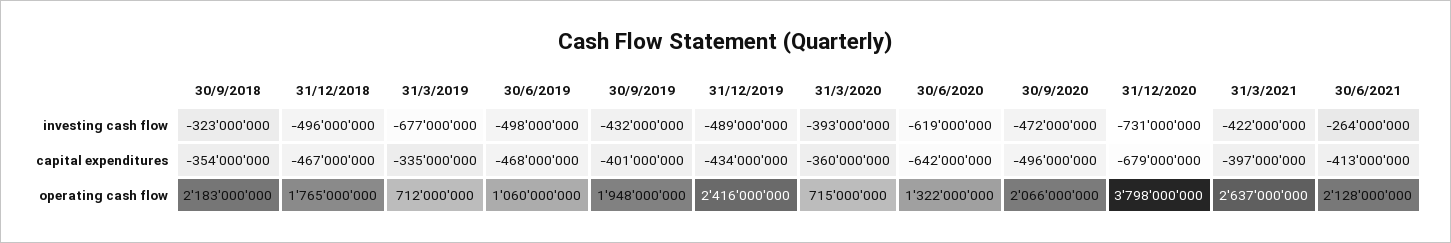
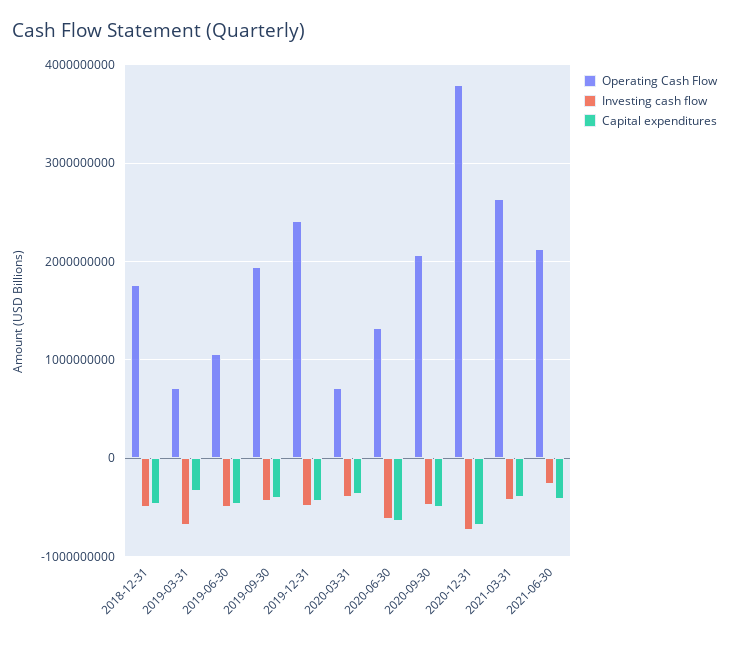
  {
    "investing cash flow": {
-     "30/9/2018": -323000000,
      "31/12/2018": -496000000,
      "31/3/2019": -677000000,
      "30/6/2019": -498000000,
      "30/9/2019": -432000000,
      "31/12/2019": -489000000,
      "31/3/2020": -393000000,
      "30/6/2020": -619000000,
      "30/9/2020": -472000000,
      "31/12/2020": -731000000,
      "31/3/2021": -422000000,
      "30/6/2021": -264000000
    },
    "capital expenditures": {
-     "30/9/2018": -354000000,
      "31/12/2018": -467000000,
      "31/3/2019": -335000000,
      "30/6/2019": -468000000,
      "30/9/2019": -401000000,
      "31/12/2019": -434000000,
      "31/3/2020": -360000000,
      "30/6/2020": -642000000,
      "30/9/2020": -496000000,
      "31/12/2020": -679000000,
      "31/3/2021": -397000000,
      "30/6/2021": -413000000
    },
    "operating cash flow": {
-     "30/9/2018": 2183000000,
      "31/12/2018": 1765000000,
      "31/3/2019": 712000000,
      "30/6/2019": 1060000000,
      "30/9/2019": 1948000000,
      "31/12/2019": 2416000000,
      "31/3/2020": 715000000,
      "30/6/2020": 1322000000,
      "30/9/2020": 2066000000,
      "31/12/2020": 3798000000,
      "31/3/2021": 2637000000,
      "30/6/2021": 2128000000
    }
  }

